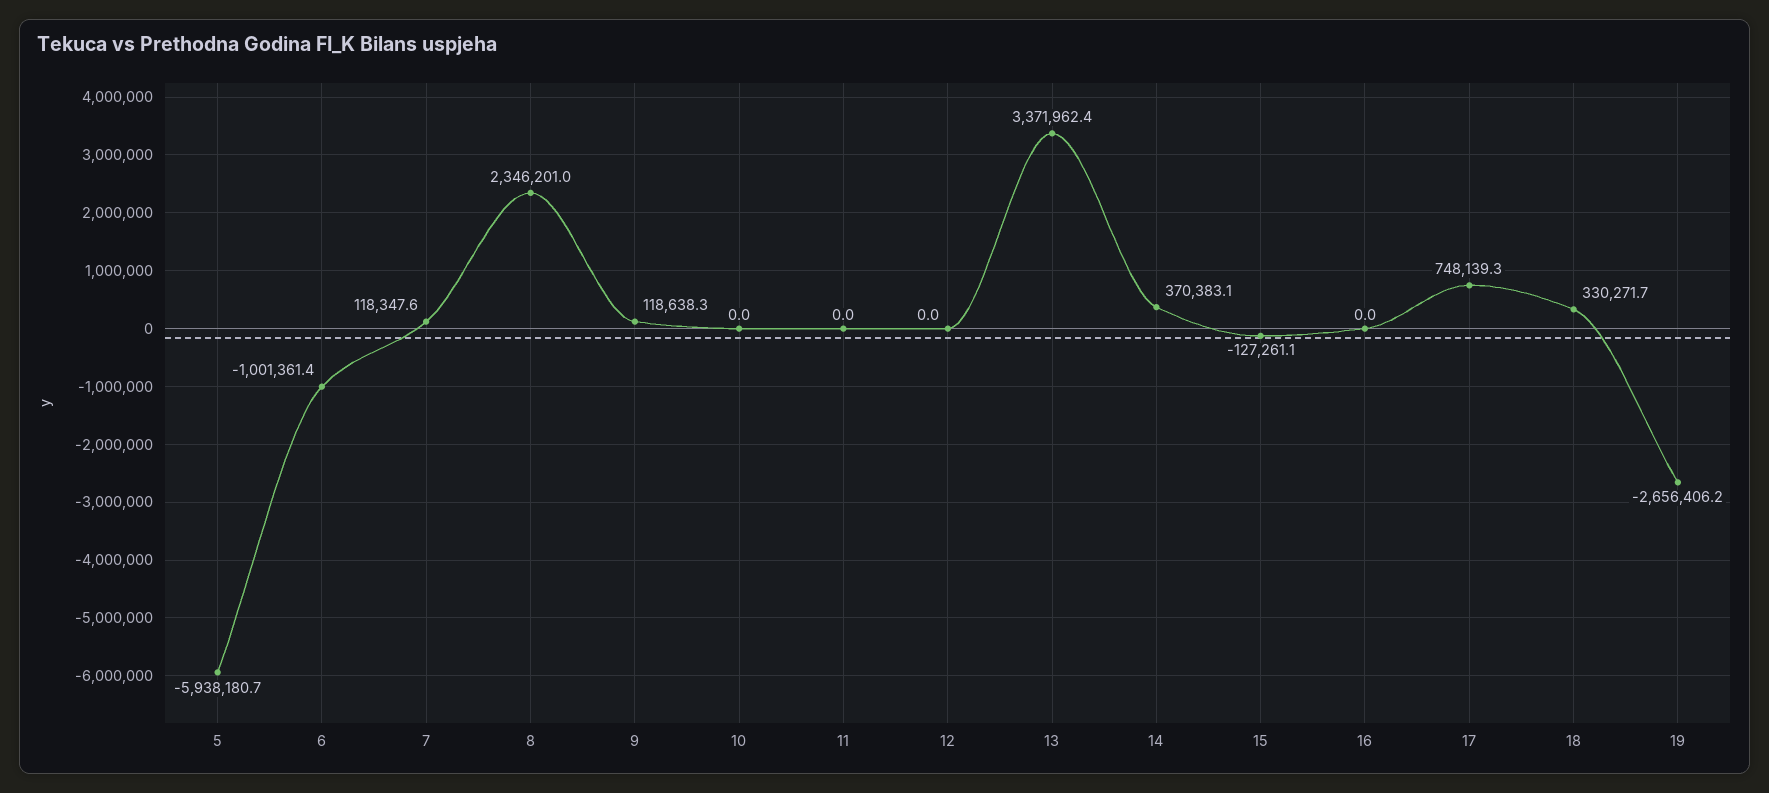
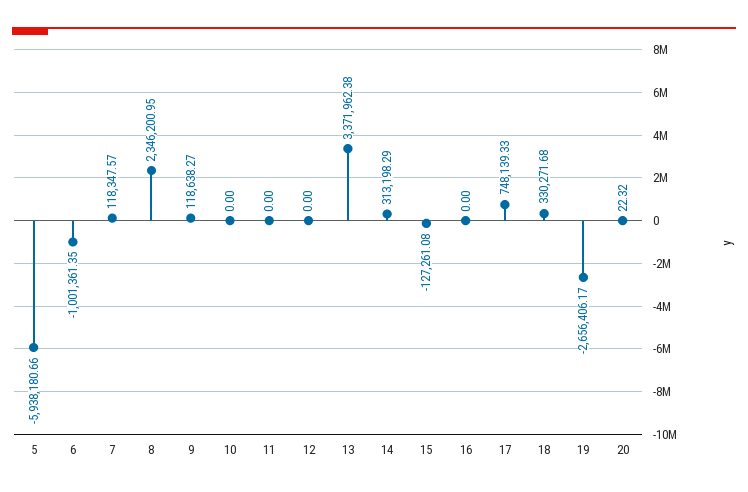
  {
    "5": -5938180.66,
    "6": -1001361.35,
    "7": 118347.57,
    "8": 2346200.95,
    "9": 118638.27,
    "10": 0,
    "11": 0,
    "12": 0,
    "13": 3371962.38,
-   "14": 370383.1,
+   "14": 313198.29,
    "15": -127261.08,
    "16": 0,
    "17": 748139.33,
    "18": 330271.68,
-   "19": -2656406.17
+   "19": -2656406.17,
+   "20": 22.32
  }

